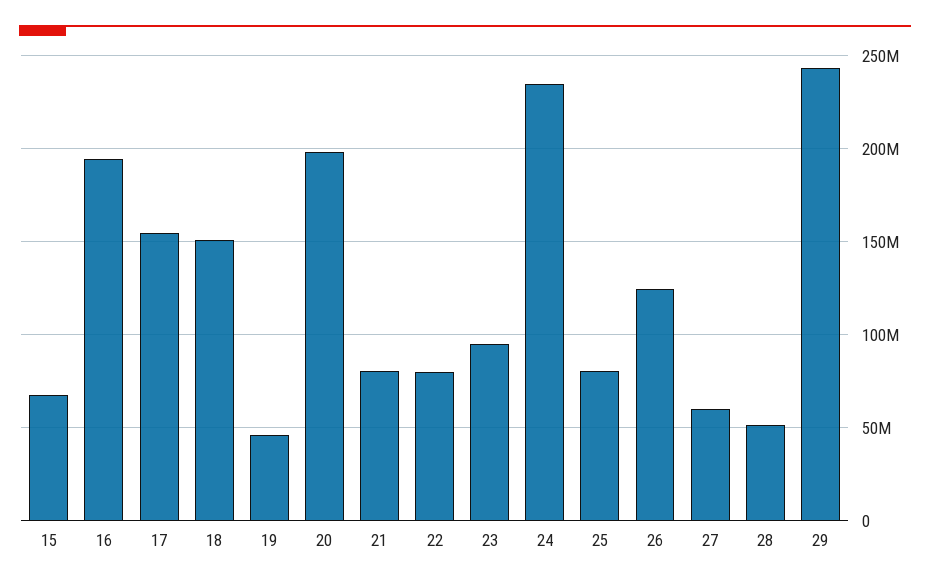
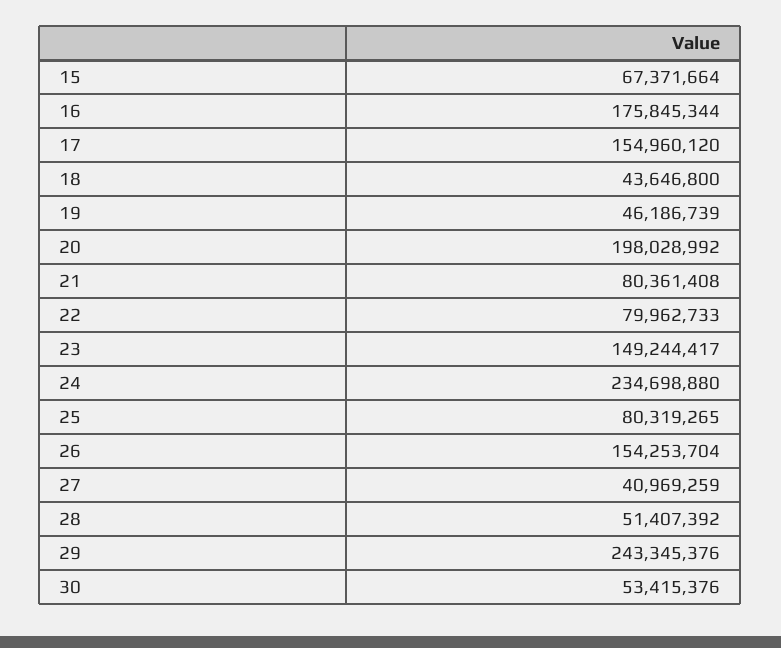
  {
    "15": 67371664,
-   "16": 195000000,
+   "16": 175845344,
    "17": 154960120,
-   "18": 150000000,
+   "18": 43646800,
    "19": 46186739,
    "20": 198028992,
    "21": 80361408,
    "22": 79962733,
-   "23": 95000000,
+   "23": 149244417,
    "24": 234698880,
    "25": 80319265,
-   "26": 125000000,
+   "26": 154253704,
-   "27": 60000000,
+   "27": 40969259,
    "28": 51407392,
-   "29": 243345376
+   "29": 243345376,
+   "30": 53415376
  }

